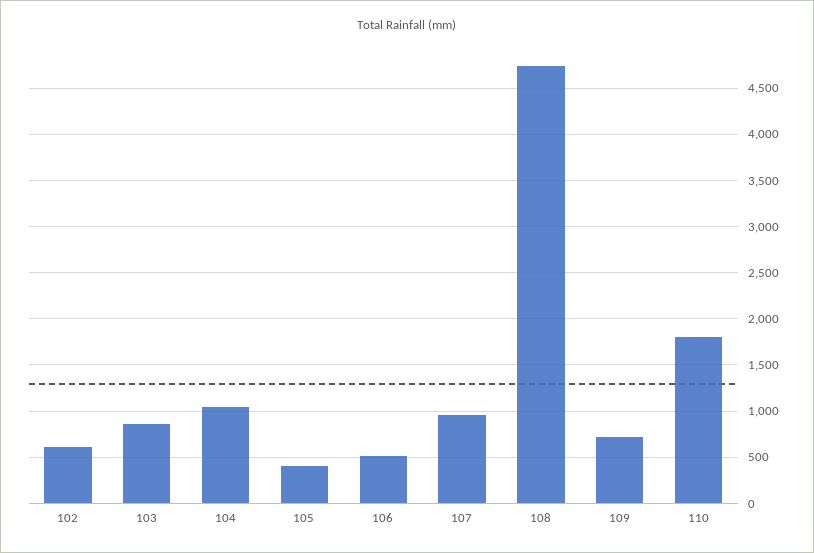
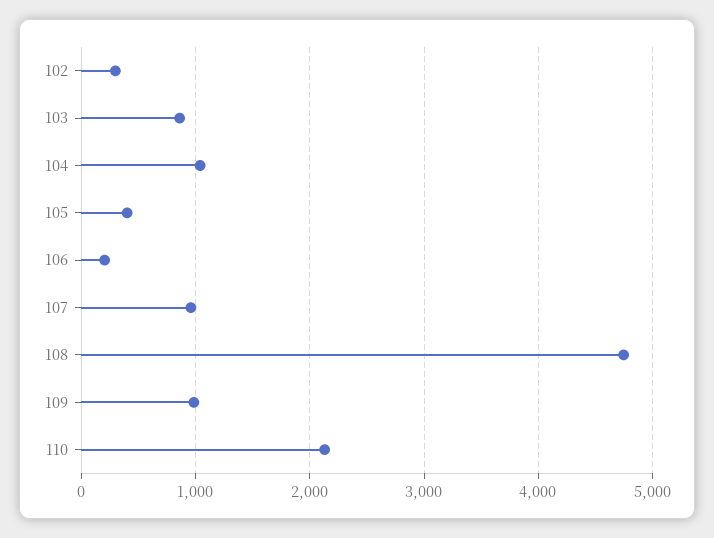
  {
-   "102": 600,
+   "102": 300,
    "103": 900,
    "104": 1000,
    "105": 400,
-   "106": 500,
+   "106": 200,
    "107": 1000,
    "108": 4700,
-   "109": 700,
+   "109": 1000,
-   "110": 1800
+   "110": 2100
  }

